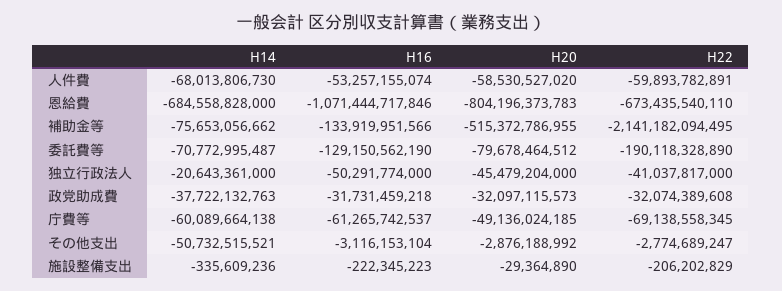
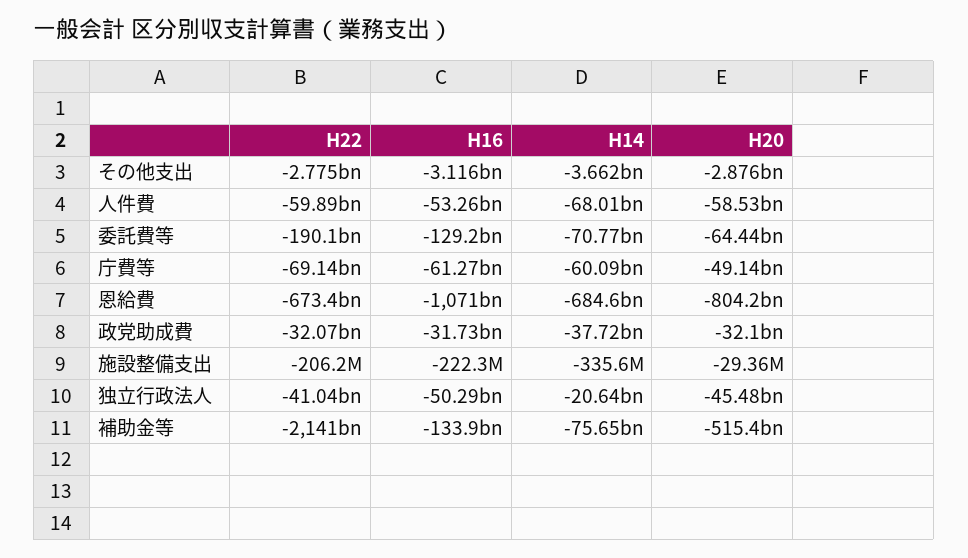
  {
    "H14": {
      "人件費": -68013806730,
      "恩給費": -684558828000,
      "補助金等": -75653056662,
      "委託費等": -70772995487,
      "独立行政法人": -20643361000,
      "政党助成費": -37722132763,
      "庁費等": -60089664138,
-     "その他支出": -50732515521,
+     "その他支出": -3662000000,
      "施設整備支出": -335609236
    },
    "H16": {
      "人件費": -53257155074,
      "恩給費": -1071444717846,
      "補助金等": -133919951566,
      "委託費等": -129150562190,
      "独立行政法人": -50291774000,
      "政党助成費": -31731459218,
      "庁費等": -61265742537,
      "その他支出": -3116153104,
      "施設整備支出": -222345223
    },
    "H20": {
      "人件費": -58530527020,
      "恩給費": -804196373783,
      "補助金等": -515372786955,
-     "委託費等": -79678464512,
+     "委託費等": -64440000000,
      "独立行政法人": -45479204000,
      "政党助成費": -32097115573,
      "庁費等": -49136024185,
      "その他支出": -2876188992,
      "施設整備支出": -29364890
    },
    "H22": {
      "人件費": -59893782891,
      "恩給費": -673435540110,
      "補助金等": -2141182094495,
      "委託費等": -190118328890,
      "独立行政法人": -41037817000,
      "政党助成費": -32074389608,
      "庁費等": -69138558345,
      "その他支出": -2774689247,
      "施設整備支出": -206202829
    }
  }

